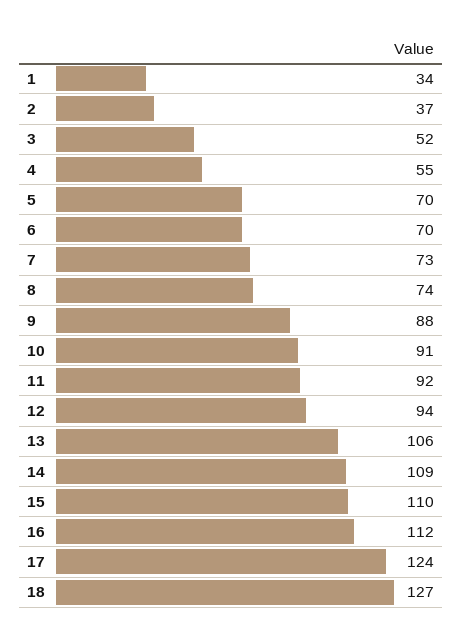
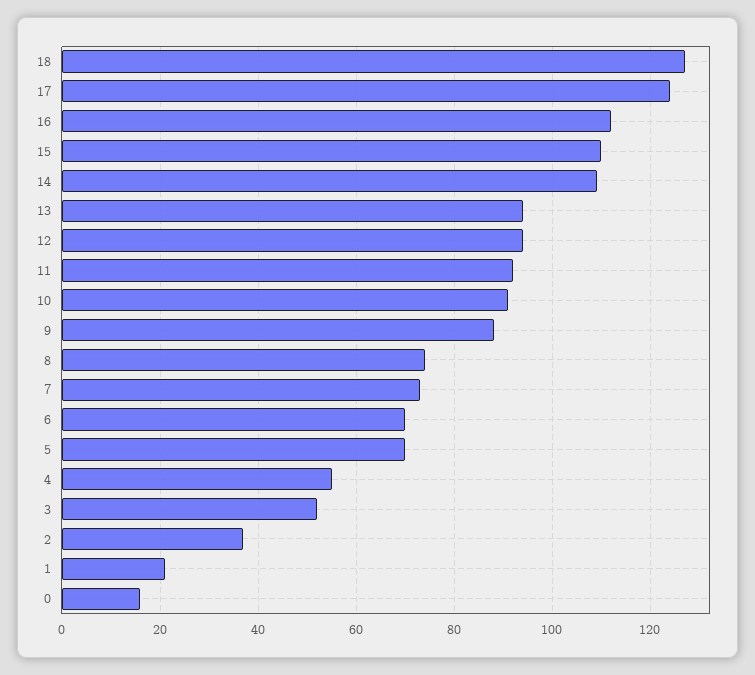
  {
-   "1": 34,
+   "1": 20,
    "2": 37,
    "3": 52,
    "4": 55,
    "5": 70,
    "6": 70,
    "7": 73,
    "8": 74,
    "9": 88,
    "10": 91,
    "11": 92,
    "12": 94,
-   "13": 106,
+   "13": 95,
    "14": 109,
    "15": 110,
    "16": 112,
    "17": 124,
-   "18": 127
+   "18": 127,
+   "0": 15
  }

